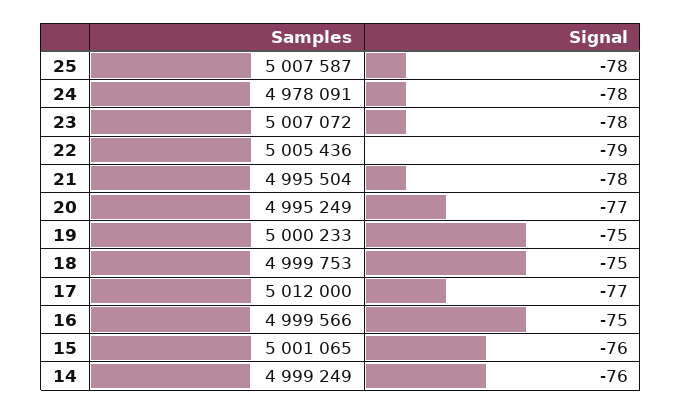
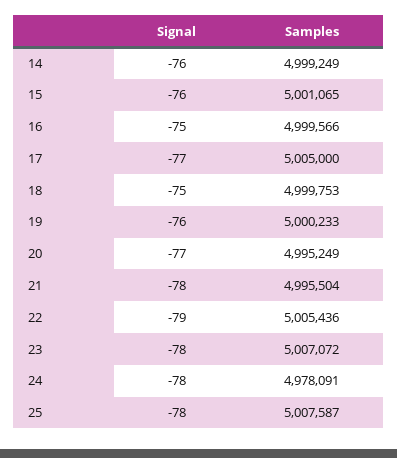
  {
    "Samples": {
      "25": 5007587,
      "24": 4978091,
      "23": 5007072,
      "22": 5005436,
      "21": 4995504,
      "20": 4995249,
      "19": 5000233,
      "18": 4999753,
-     "17": 5012000,
+     "17": 5005000,
      "16": 4999566,
      "15": 5001065,
      "14": 4999249
    },
    "Signal": {
      "25": -78,
      "24": -78,
      "23": -78,
      "22": -79,
      "21": -78,
      "20": -77,
-     "19": -75,
+     "19": -76,
      "18": -75,
      "17": -77,
      "16": -75,
      "15": -76,
      "14": -76
    }
  }

